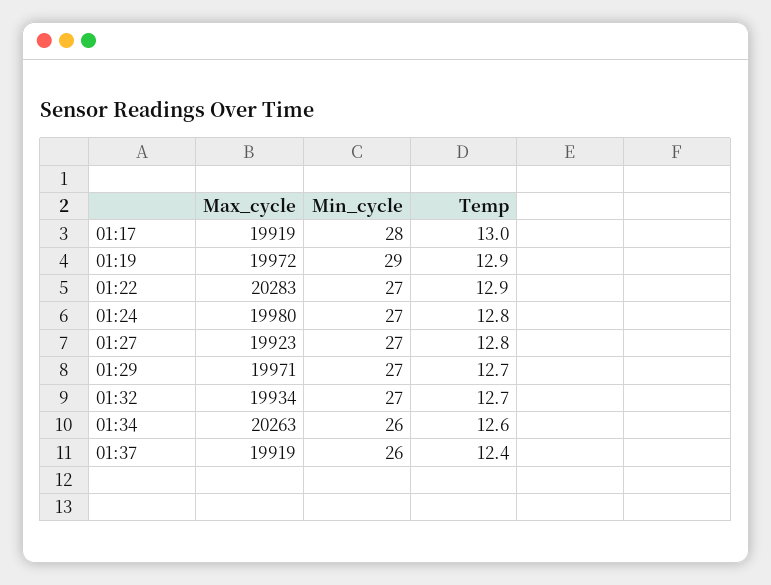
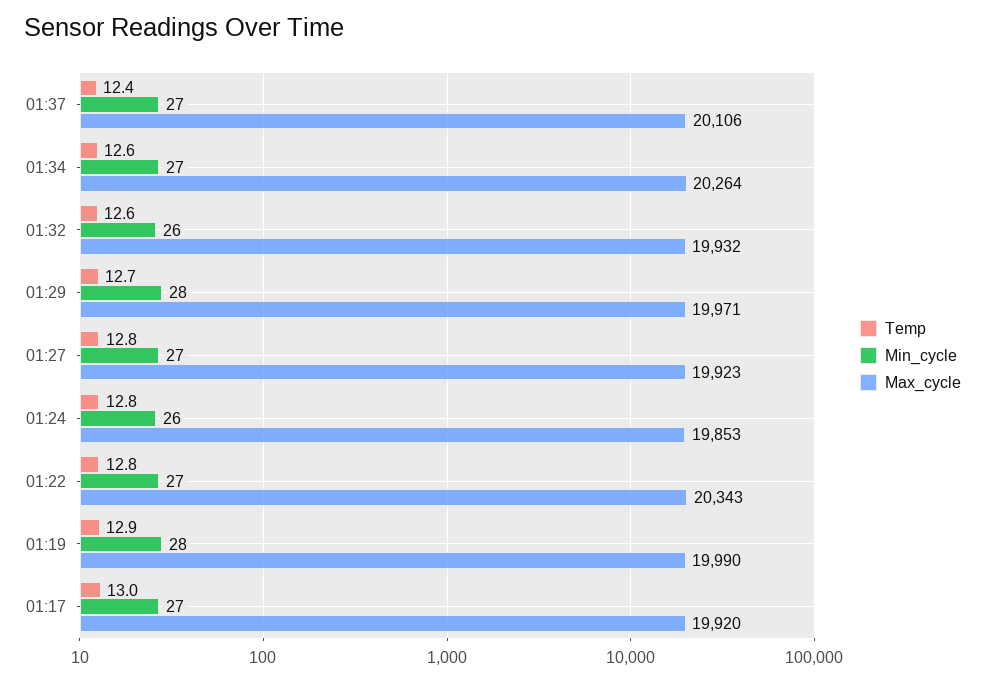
  {
    "Max_cycle": {
-     "01:17": 19919,
+     "01:17": 19920,
-     "01:19": 19972,
+     "01:19": 19990,
-     "01:22": 20283,
+     "01:22": 20343,
-     "01:24": 19980,
+     "01:24": 19853,
      "01:27": 19923,
      "01:29": 19971,
-     "01:32": 19934,
+     "01:32": 19932,
-     "01:34": 20263,
+     "01:34": 20264,
-     "01:37": 19919
+     "01:37": 20106
    },
    "Min_cycle": {
-     "01:17": 28,
+     "01:17": 27,
-     "01:19": 29,
+     "01:19": 28,
      "01:22": 27,
-     "01:24": 27,
+     "01:24": 26,
      "01:27": 27,
-     "01:29": 27,
+     "01:29": 28,
-     "01:32": 27,
+     "01:32": 26,
-     "01:34": 26,
+     "01:34": 27,
-     "01:37": 26
+     "01:37": 27
    },
    "Temp": {
      "01:17": 13,
      "01:19": 12.9,
-     "01:22": 12.9,
+     "01:22": 12.8,
      "01:24": 12.8,
      "01:27": 12.8,
      "01:29": 12.7,
-     "01:32": 12.7,
+     "01:32": 12.6,
      "01:34": 12.6,
      "01:37": 12.4
    }
  }

